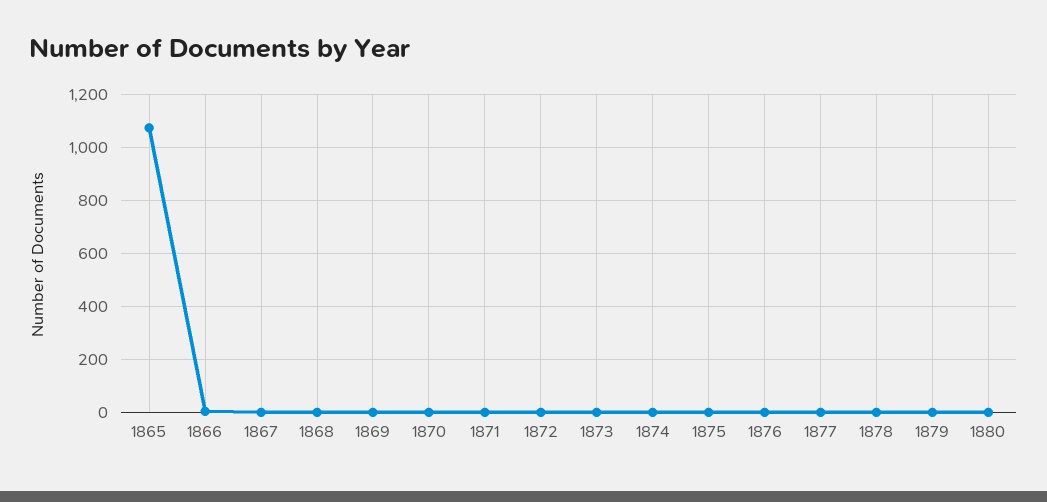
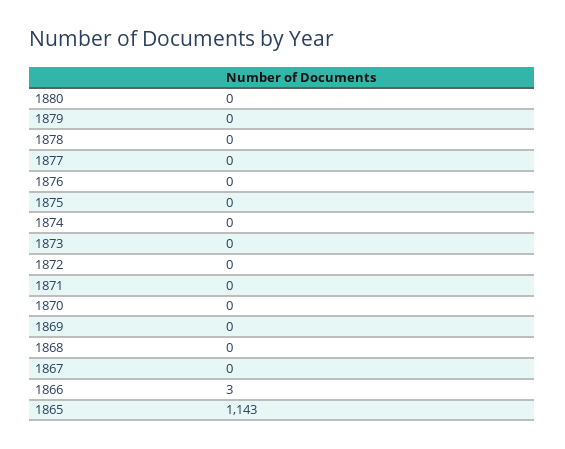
  {
-   "1865": 1075,
+   "1865": 1143,
    "1866": 3,
    "1867": 0,
    "1868": 0,
    "1869": 0,
    "1870": 0,
    "1871": 0,
    "1872": 0,
    "1873": 0,
    "1874": 0,
    "1875": 0,
    "1876": 0,
    "1877": 0,
    "1878": 0,
    "1879": 0,
    "1880": 0
  }

